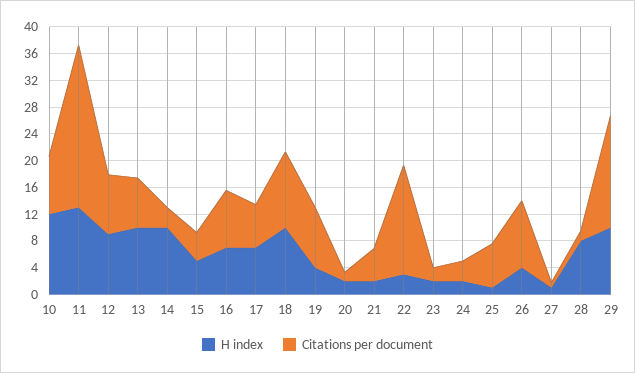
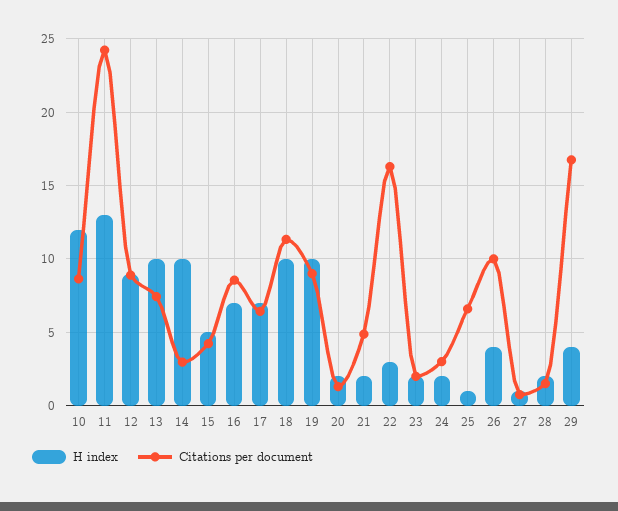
  {
    "H index": {
      "10": 12,
      "11": 13,
      "12": 9,
      "13": 10,
      "14": 10,
      "15": 5,
      "16": 7,
      "17": 7,
      "18": 10,
-     "19": 4,
+     "19": 10,
      "20": 2,
      "21": 2,
      "22": 3,
      "23": 2,
      "24": 2,
      "25": 1,
      "26": 4,
      "27": 1,
-     "28": 8,
+     "28": 2,
-     "29": 10
+     "29": 4
    },
    "Citations per document": {
      "10": 8.5,
      "11": 24,
      "12": 9,
      "13": 7.5,
      "14": 3,
      "15": 4,
      "16": 8.5,
      "17": 6.5,
      "18": 11.5,
      "19": 9,
      "20": 1.5,
      "21": 5,
      "22": 16.5,
      "23": 2,
      "24": 3,
      "25": 6.5,
      "26": 10,
      "27": 1,
      "28": 1.5,
      "29": 17
    }
  }

